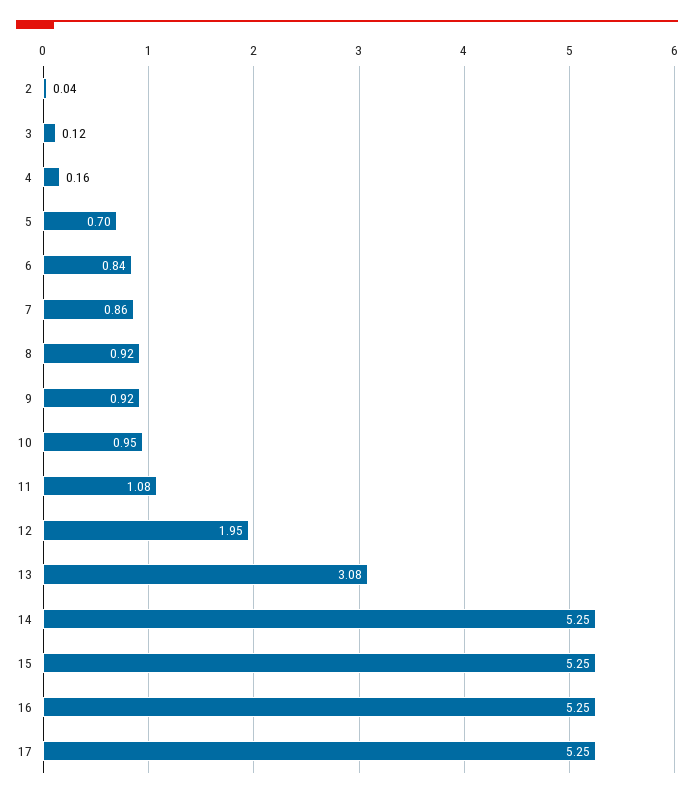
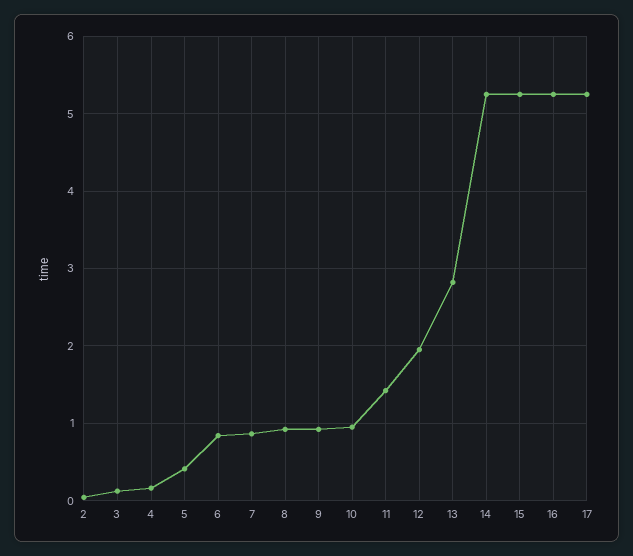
  {
    "2": 0.04,
    "3": 0.12,
    "4": 0.16,
-   "5": 0.7,
+   "5": 0.4,
    "6": 0.84,
    "7": 0.86,
    "8": 0.92,
    "9": 0.92,
    "10": 0.95,
-   "11": 1.08,
+   "11": 1.4,
    "12": 1.95,
-   "13": 3.08,
+   "13": 2.8,
    "14": 5.25,
    "15": 5.25,
    "16": 5.25,
    "17": 5.25
  }

